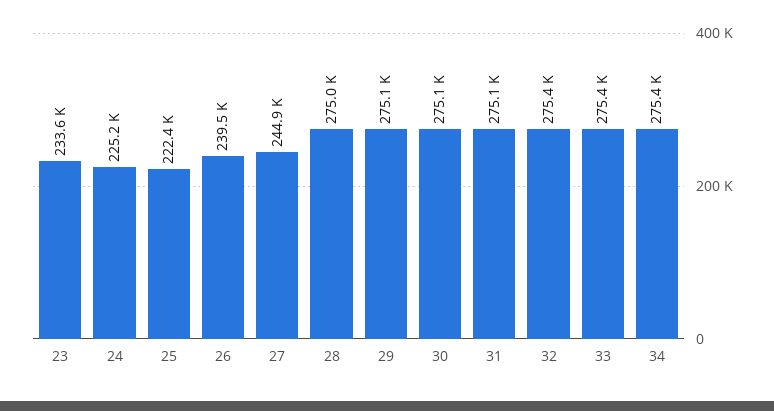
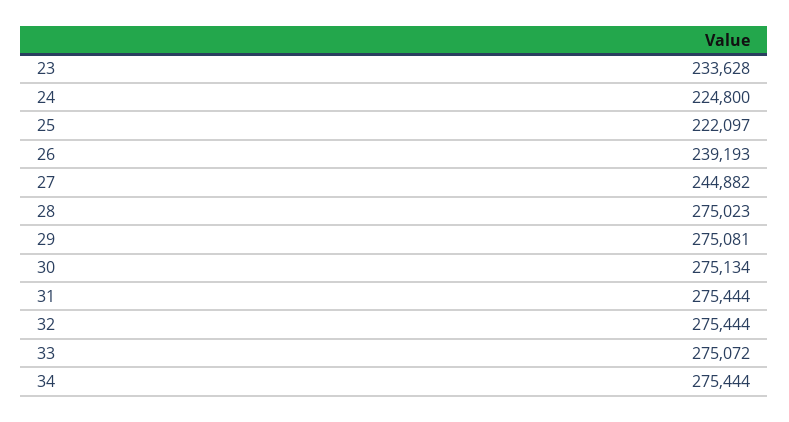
  {
    "23": 233628,
-   "24": 225200,
+   "24": 224800,
-   "25": 222400,
+   "25": 222097,
-   "26": 239500,
+   "26": 239193,
    "27": 244882,
    "28": 275023,
    "29": 275081,
    "30": 275134,
-   "31": 275100,
+   "31": 275444,
    "32": 275444,
-   "33": 275400,
+   "33": 275072,
    "34": 275444
  }

